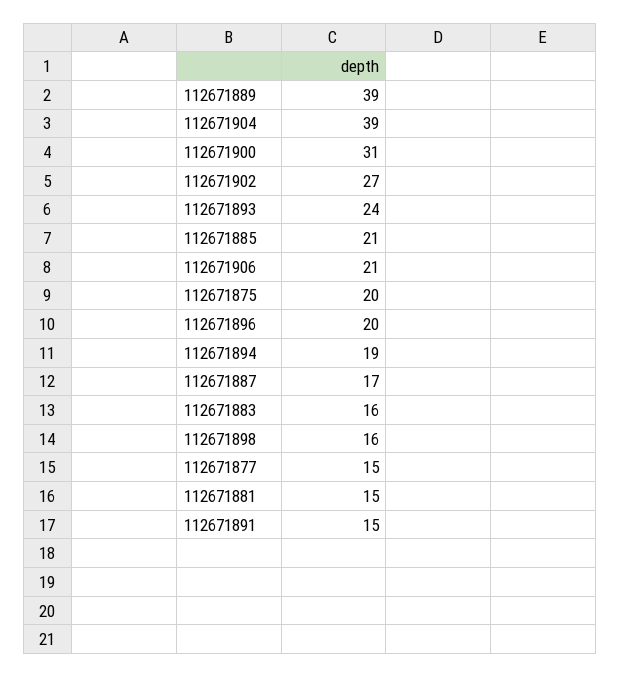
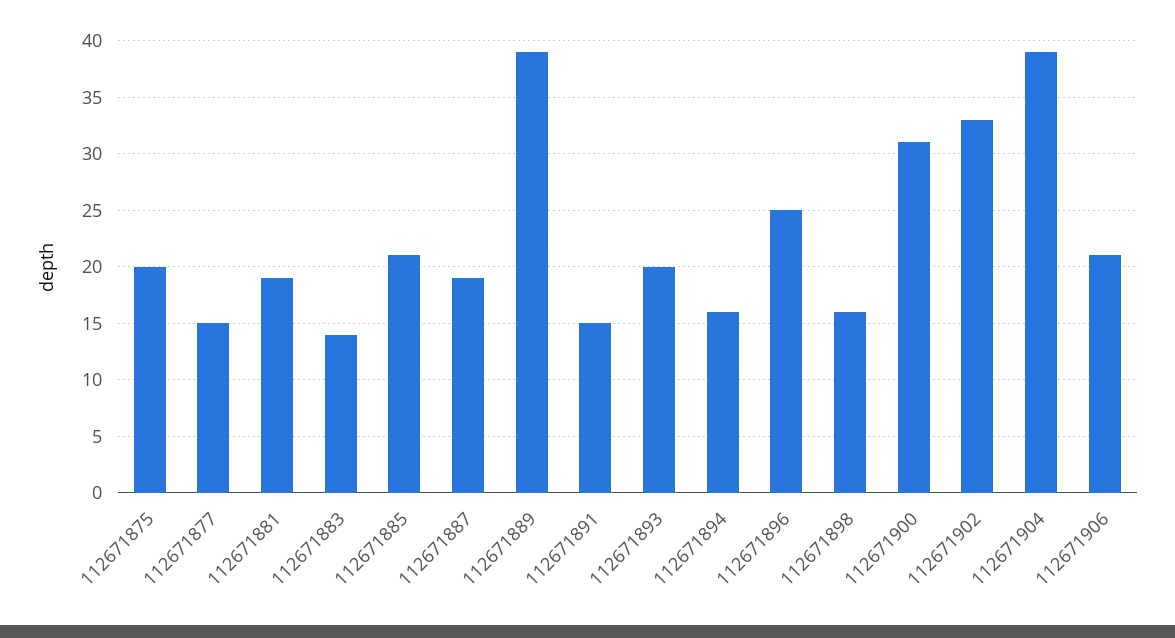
  {
    "112671889": 39,
    "112671904": 39,
    "112671900": 31,
-   "112671902": 27,
+   "112671902": 33,
-   "112671893": 24,
+   "112671893": 20,
    "112671885": 21,
    "112671906": 21,
    "112671875": 20,
-   "112671896": 20,
+   "112671896": 25,
-   "112671894": 19,
+   "112671894": 16,
-   "112671887": 17,
+   "112671887": 19,
-   "112671883": 16,
+   "112671883": 14,
    "112671898": 16,
    "112671877": 15,
-   "112671881": 15,
+   "112671881": 19,
    "112671891": 15
  }

